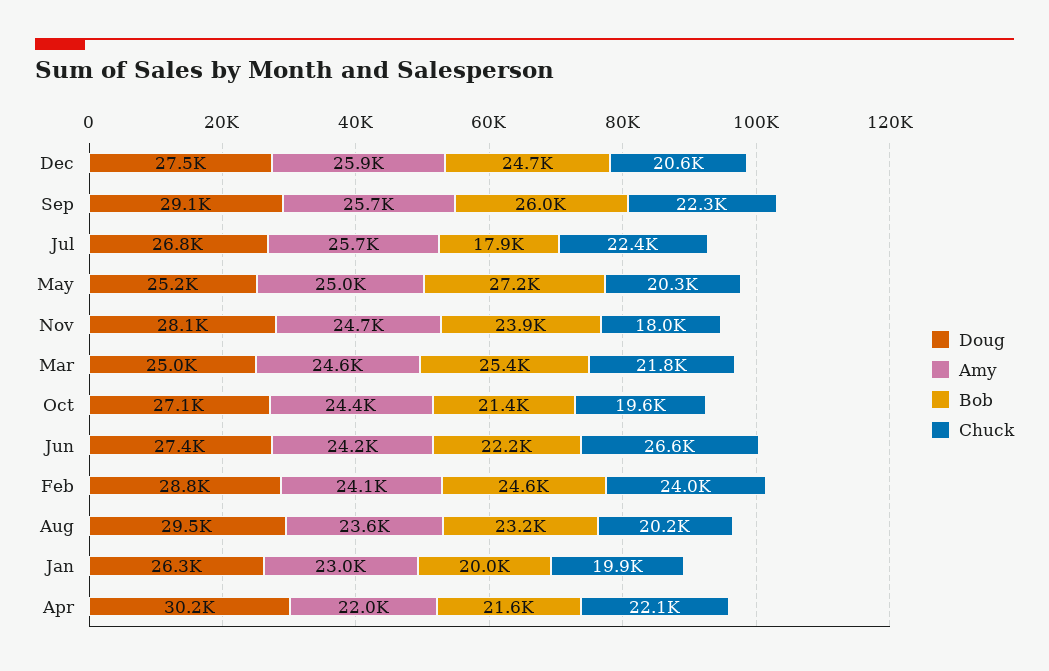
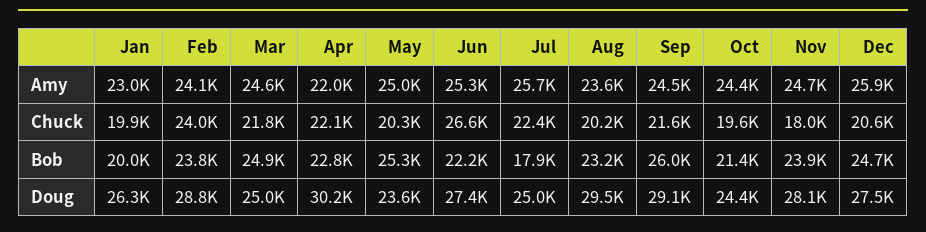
  {
    "Doug": {
      "Dec": 27500,
      "Sep": 29100,
-     "Jul": 26800,
+     "Jul": 25000,
-     "May": 25200,
+     "May": 23600,
      "Nov": 28100,
      "Mar": 25000,
-     "Oct": 27100,
+     "Oct": 24400,
      "Jun": 27400,
      "Feb": 28800,
      "Aug": 29500,
      "Jan": 26300,
      "Apr": 30200
    },
    "Amy": {
      "Dec": 25900,
-     "Sep": 25700,
+     "Sep": 24500,
      "Jul": 25700,
      "May": 25000,
      "Nov": 24700,
      "Mar": 24600,
      "Oct": 24400,
-     "Jun": 24200,
+     "Jun": 25300,
      "Feb": 24100,
      "Aug": 23600,
      "Jan": 23000,
      "Apr": 22000
    },
    "Bob": {
      "Dec": 24700,
      "Sep": 26000,
      "Jul": 17900,
-     "May": 27200,
+     "May": 25300,
      "Nov": 23900,
-     "Mar": 25400,
+     "Mar": 24900,
      "Oct": 21400,
      "Jun": 22200,
-     "Feb": 24600,
+     "Feb": 23800,
      "Aug": 23200,
      "Jan": 20000,
-     "Apr": 21600
+     "Apr": 22800
    },
    "Chuck": {
      "Dec": 20600,
-     "Sep": 22300,
+     "Sep": 21600,
      "Jul": 22400,
      "May": 20300,
      "Nov": 18000,
      "Mar": 21800,
      "Oct": 19600,
      "Jun": 26600,
      "Feb": 24000,
      "Aug": 20200,
      "Jan": 19900,
      "Apr": 22100
    }
  }

